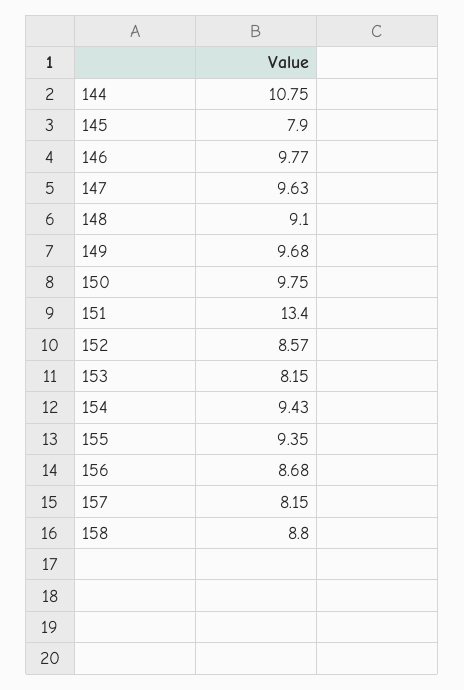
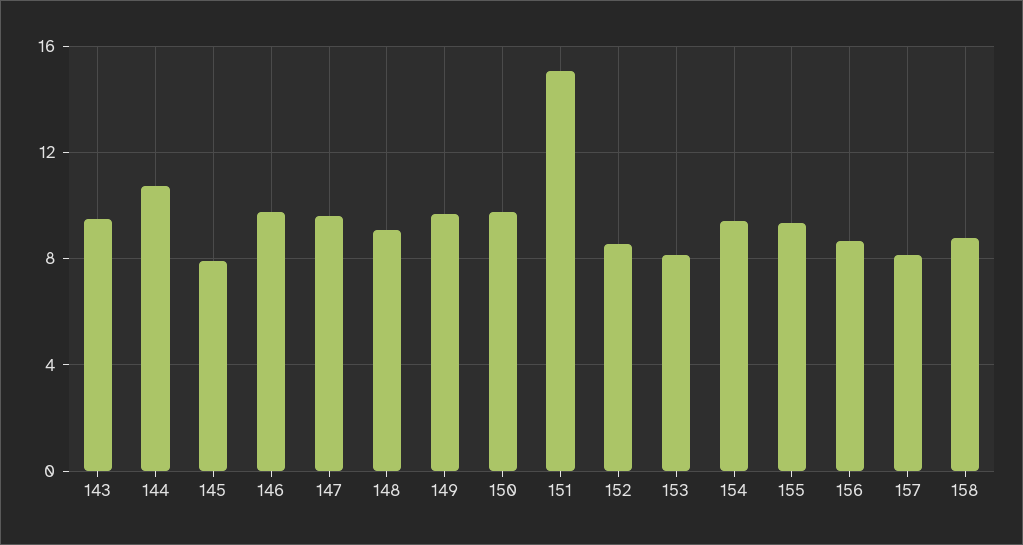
  {
    "144": 10.75,
    "145": 7.9,
    "146": 9.77,
    "147": 9.63,
    "148": 9.1,
    "149": 9.68,
    "150": 9.75,
-   "151": 13.4,
+   "151": 15,
    "152": 8.57,
    "153": 8.15,
    "154": 9.43,
    "155": 9.35,
    "156": 8.68,
    "157": 8.15,
-   "158": 8.8
+   "158": 8.8,
+   "143": 9.5
  }

